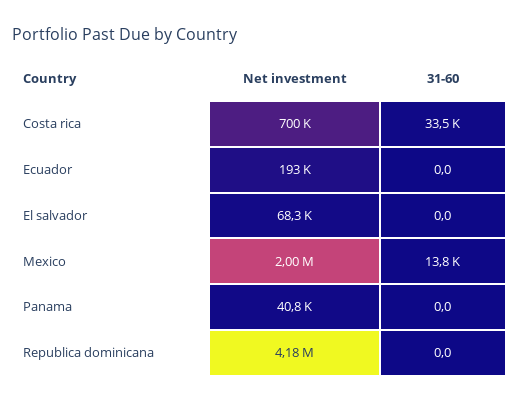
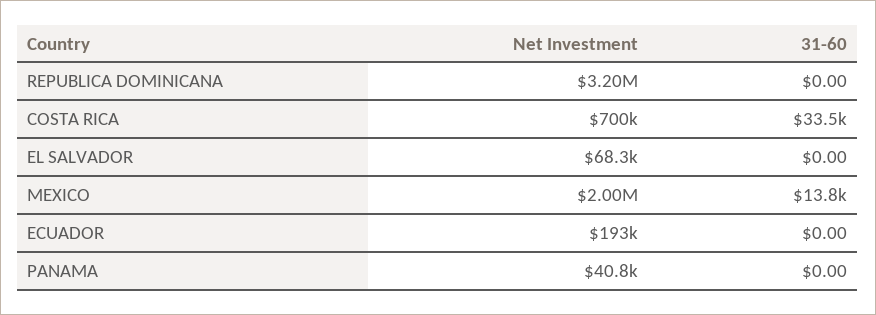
  {
    "Net investment": {
      "Costa rica": 700000,
      "Ecuador": 193000,
      "El salvador": 68300,
      "Mexico": 2000000,
      "Panama": 40800,
-     "Republica dominicana": 4180000
+     "Republica dominicana": 3200000
    },
    "31-60": {
      "Costa rica": 33500,
      "Ecuador": 0,
      "El salvador": 0,
      "Mexico": 13800,
      "Panama": 0,
      "Republica dominicana": 0
    }
  }

